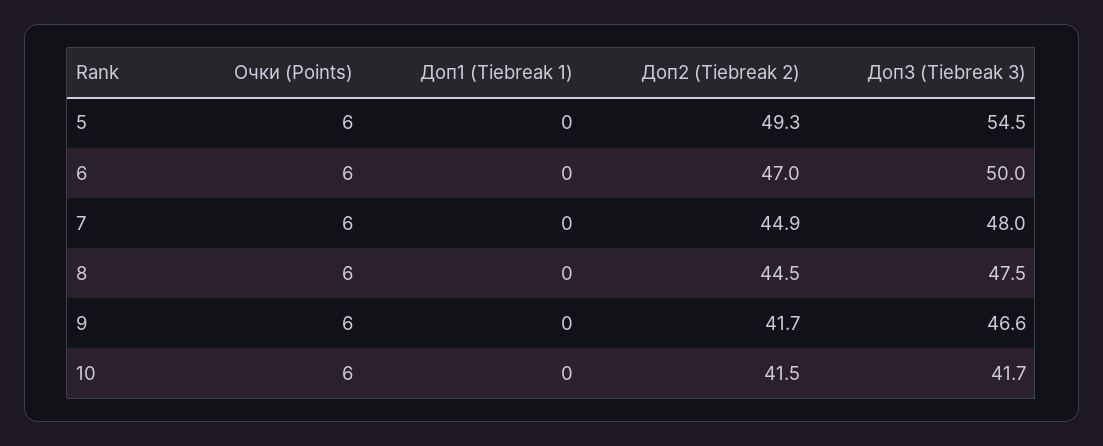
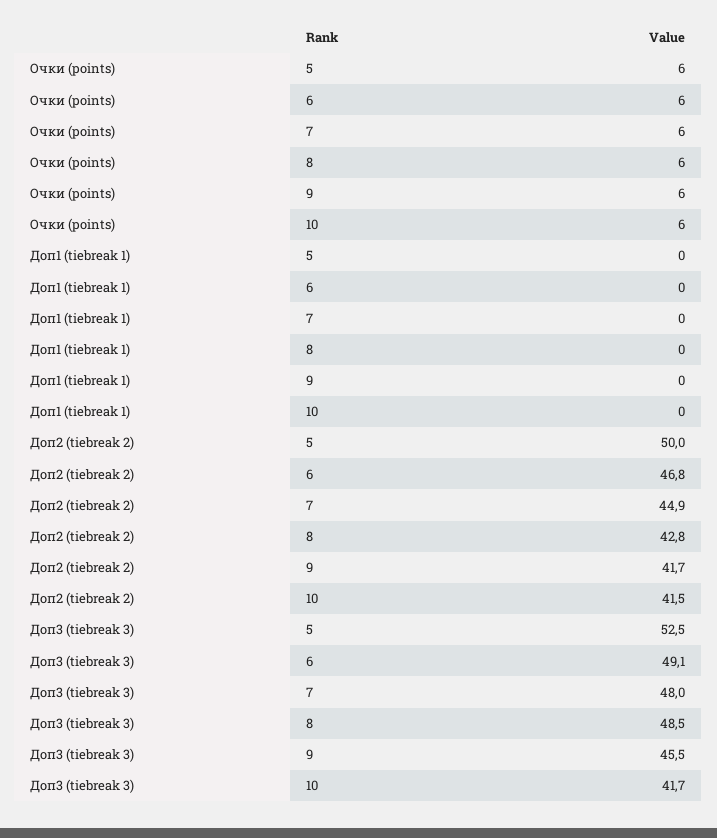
  {
    "Очки (Points)": {
      "5": 6,
      "6": 6,
      "7": 6,
      "8": 6,
      "9": 6,
      "10": 6
    },
    "Доп1 (Tiebreak 1)": {
      "5": 0,
      "6": 0,
      "7": 0,
      "8": 0,
      "9": 0,
      "10": 0
    },
    "Доп2 (Tiebreak 2)": {
-     "5": 49.3,
+     "5": 50,
-     "6": 47,
+     "6": 46.8,
      "7": 44.9,
-     "8": 44.5,
+     "8": 42.8,
      "9": 41.7,
      "10": 41.5
    },
    "Доп3 (Tiebreak 3)": {
-     "5": 54.5,
+     "5": 52.5,
-     "6": 50,
+     "6": 49.1,
      "7": 48,
-     "8": 47.5,
+     "8": 48.5,
-     "9": 46.6,
+     "9": 45.5,
      "10": 41.7
    }
  }

